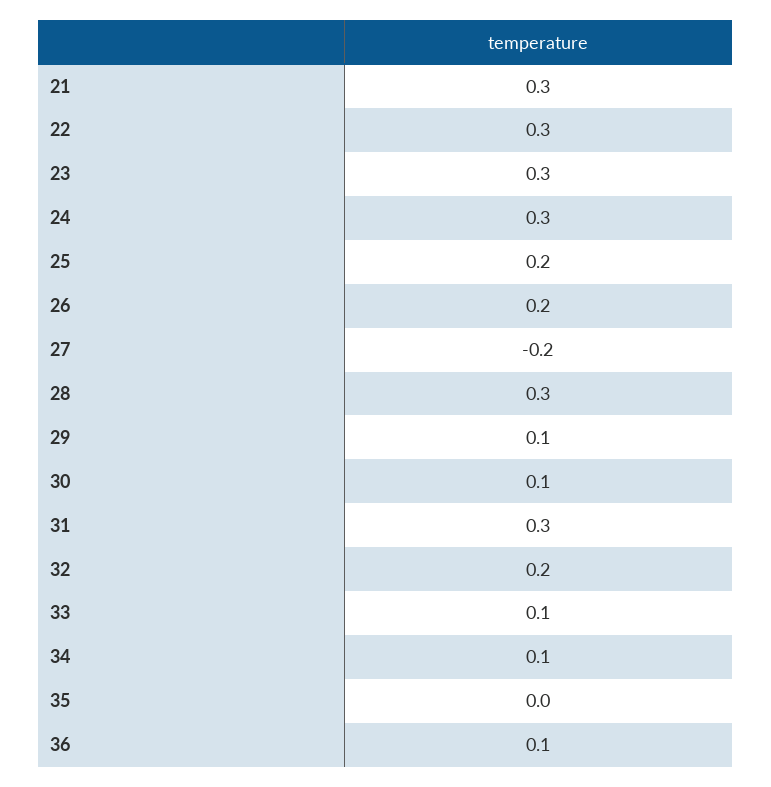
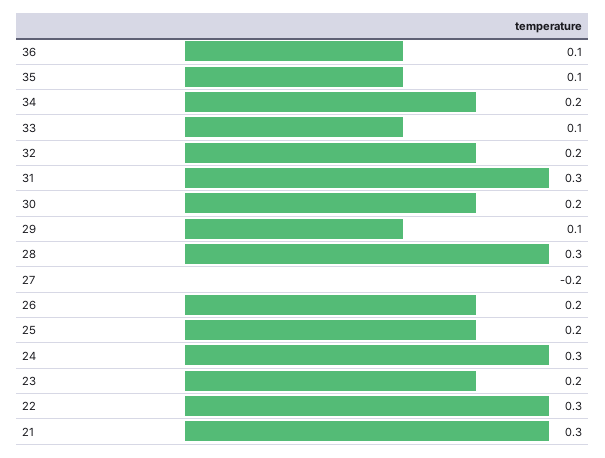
  {
    "21": 0.3,
    "22": 0.3,
-   "23": 0.3,
+   "23": 0.2,
    "24": 0.3,
    "25": 0.2,
    "26": 0.2,
    "27": -0.2,
    "28": 0.3,
    "29": 0.1,
-   "30": 0.1,
+   "30": 0.2,
    "31": 0.3,
    "32": 0.2,
    "33": 0.1,
-   "34": 0.1,
+   "34": 0.2,
-   "35": 0,
+   "35": 0.1,
    "36": 0.1
  }

